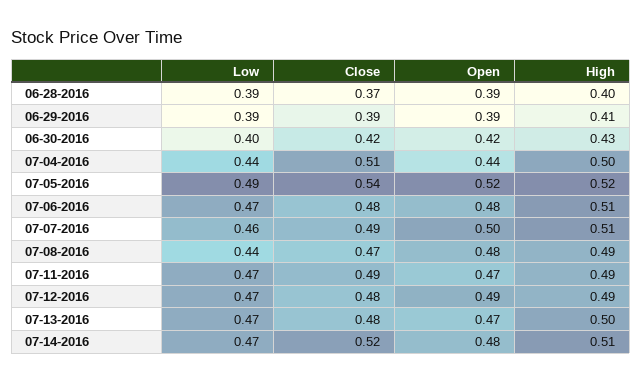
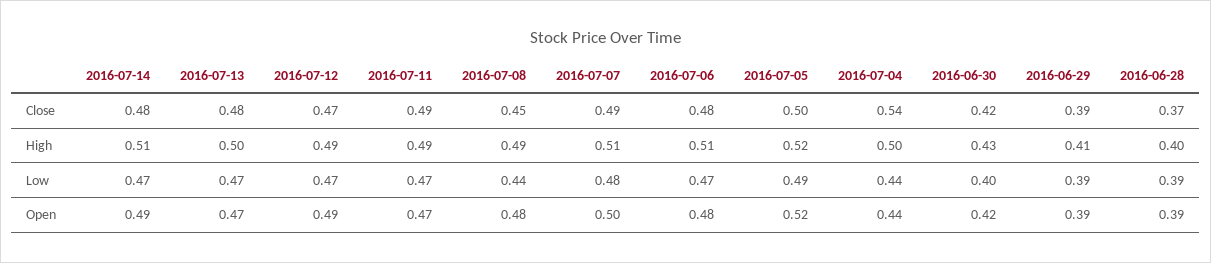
  {
    "Low": {
      "06-28-2016": 0.39,
      "06-29-2016": 0.39,
      "06-30-2016": 0.4,
      "07-04-2016": 0.44,
      "07-05-2016": 0.49,
      "07-06-2016": 0.47,
-     "07-07-2016": 0.46,
+     "07-07-2016": 0.48,
      "07-08-2016": 0.44,
      "07-11-2016": 0.47,
      "07-12-2016": 0.47,
      "07-13-2016": 0.47,
      "07-14-2016": 0.47
    },
    "Close": {
      "06-28-2016": 0.37,
      "06-29-2016": 0.39,
      "06-30-2016": 0.42,
-     "07-04-2016": 0.51,
+     "07-04-2016": 0.54,
-     "07-05-2016": 0.54,
+     "07-05-2016": 0.5,
      "07-06-2016": 0.48,
      "07-07-2016": 0.49,
-     "07-08-2016": 0.47,
+     "07-08-2016": 0.45,
      "07-11-2016": 0.49,
-     "07-12-2016": 0.48,
+     "07-12-2016": 0.47,
      "07-13-2016": 0.48,
-     "07-14-2016": 0.52
+     "07-14-2016": 0.48
    },
    "Open": {
      "06-28-2016": 0.39,
      "06-29-2016": 0.39,
      "06-30-2016": 0.42,
      "07-04-2016": 0.44,
      "07-05-2016": 0.52,
      "07-06-2016": 0.48,
      "07-07-2016": 0.5,
      "07-08-2016": 0.48,
      "07-11-2016": 0.47,
      "07-12-2016": 0.49,
      "07-13-2016": 0.47,
-     "07-14-2016": 0.48
+     "07-14-2016": 0.49
    },
    "High": {
      "06-28-2016": 0.4,
      "06-29-2016": 0.41,
      "06-30-2016": 0.43,
      "07-04-2016": 0.5,
      "07-05-2016": 0.52,
      "07-06-2016": 0.51,
      "07-07-2016": 0.51,
      "07-08-2016": 0.49,
      "07-11-2016": 0.49,
      "07-12-2016": 0.49,
      "07-13-2016": 0.5,
      "07-14-2016": 0.51
    }
  }

